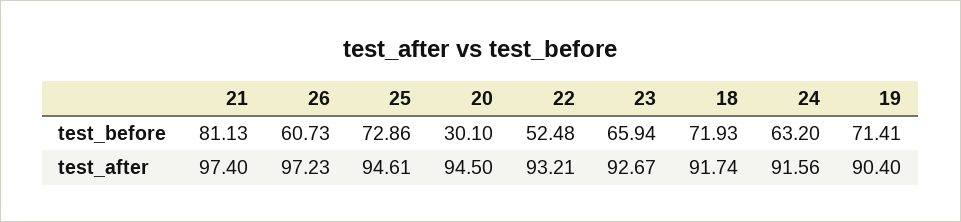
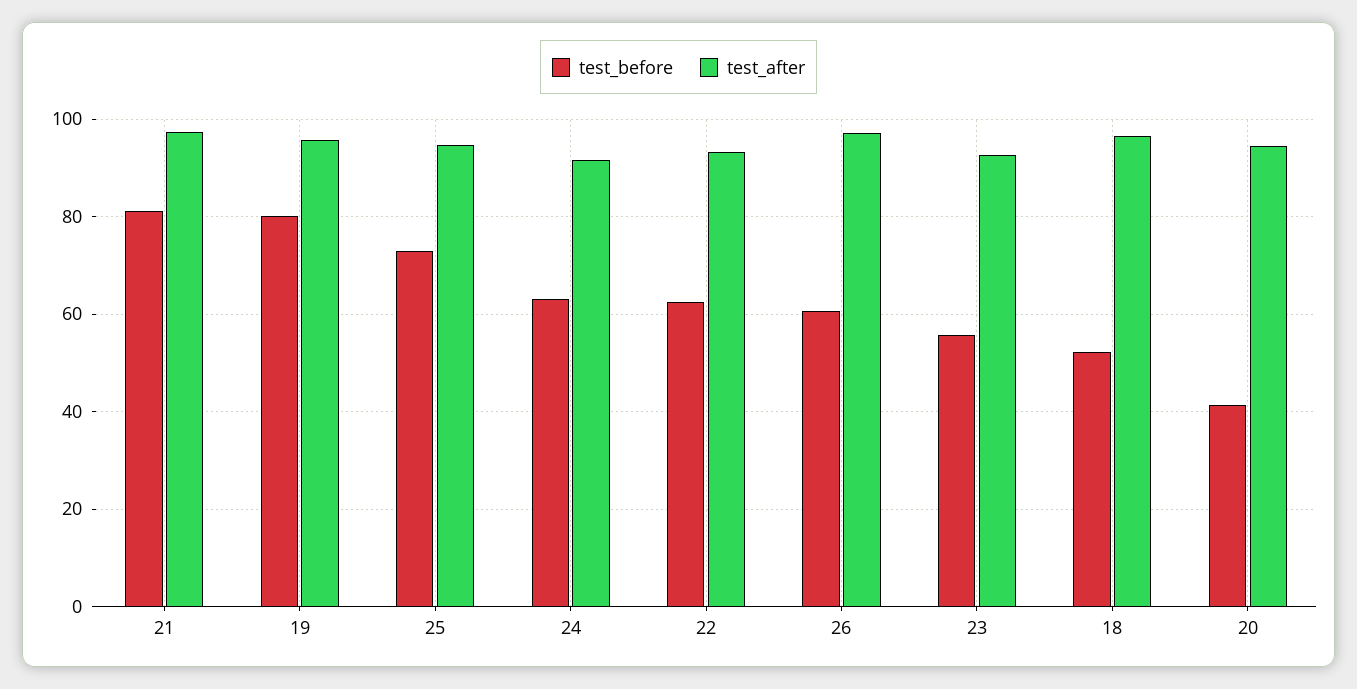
  {
    "test_before": {
      "21": 81.13,
      "26": 60.73,
      "25": 72.86,
-     "20": 30.1,
+     "20": 42,
-     "22": 52.48,
+     "22": 62,
-     "23": 65.94,
+     "23": 56,
-     "18": 71.93,
+     "18": 52,
      "24": 63.2,
-     "19": 71.41
+     "19": 80
    },
    "test_after": {
      "21": 97.4,
      "26": 97.23,
      "25": 94.61,
      "20": 94.5,
      "22": 93.21,
      "23": 92.67,
-     "18": 91.74,
+     "18": 96,
      "24": 91.56,
-     "19": 90.4
+     "19": 96
    }
  }

